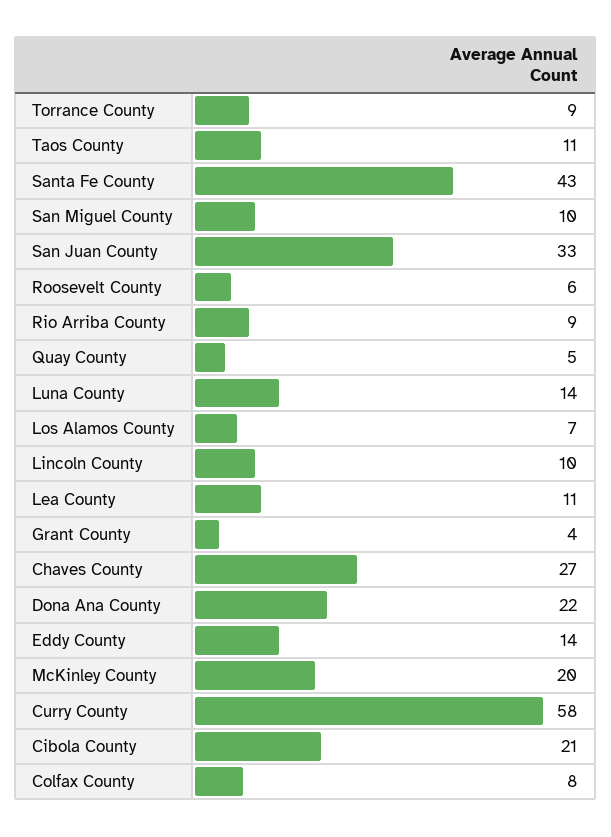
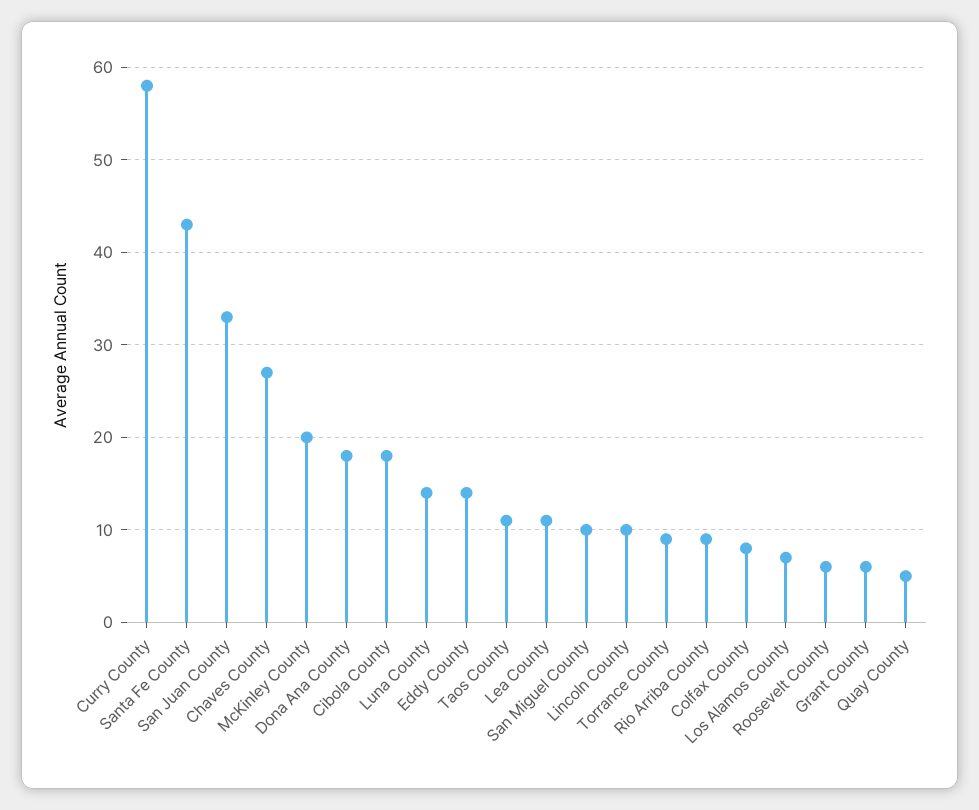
  {
    "Torrance County": 9,
    "Taos County": 11,
    "Santa Fe County": 43,
    "San Miguel County": 10,
    "San Juan County": 33,
    "Roosevelt County": 6,
    "Rio Arriba County": 9,
    "Quay County": 5,
    "Luna County": 14,
    "Los Alamos County": 7,
    "Lincoln County": 10,
    "Lea County": 11,
-   "Grant County": 4,
+   "Grant County": 6,
    "Chaves County": 27,
-   "Dona Ana County": 22,
+   "Dona Ana County": 18,
    "Eddy County": 14,
    "McKinley County": 20,
    "Curry County": 58,
-   "Cibola County": 21,
+   "Cibola County": 18,
    "Colfax County": 8
  }

